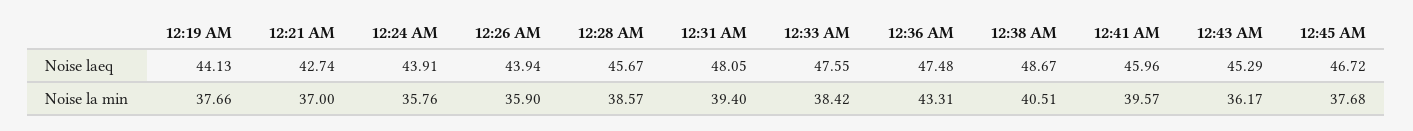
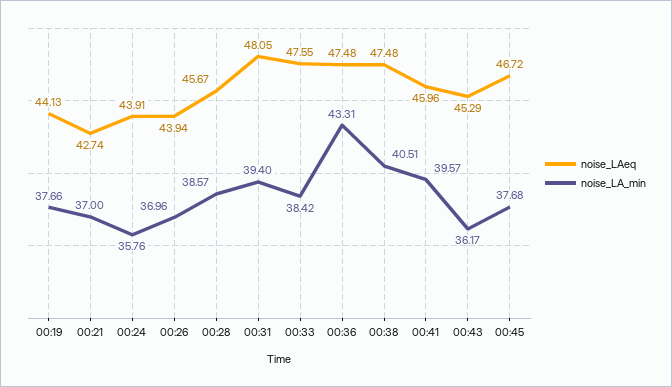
  {
    "Noise laeq": {
      "12:19 AM": 44.13,
      "12:21 AM": 42.74,
      "12:24 AM": 43.91,
      "12:26 AM": 43.94,
      "12:28 AM": 45.67,
      "12:31 AM": 48.05,
      "12:33 AM": 47.55,
      "12:36 AM": 47.48,
-     "12:38 AM": 48.67,
+     "12:38 AM": 47.48,
      "12:41 AM": 45.96,
      "12:43 AM": 45.29,
      "12:45 AM": 46.72
    },
    "Noise la min": {
      "12:19 AM": 37.66,
      "12:21 AM": 37,
      "12:24 AM": 35.76,
-     "12:26 AM": 35.9,
+     "12:26 AM": 36.96,
      "12:28 AM": 38.57,
      "12:31 AM": 39.4,
      "12:33 AM": 38.42,
      "12:36 AM": 43.31,
      "12:38 AM": 40.51,
      "12:41 AM": 39.57,
      "12:43 AM": 36.17,
      "12:45 AM": 37.68
    }
  }

